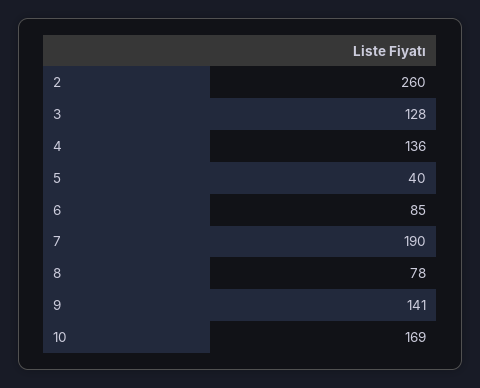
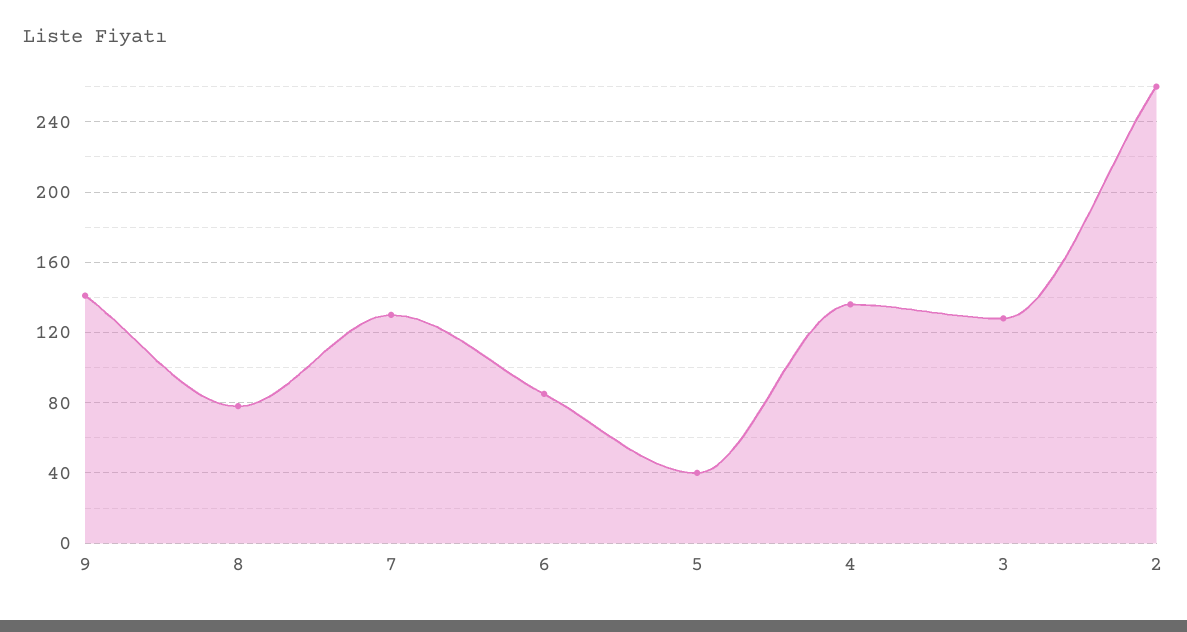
  {
    "2": 260,
    "3": 128,
    "4": 136,
    "5": 40,
    "6": 85,
-   "7": 190,
+   "7": 130,
    "8": 78,
-   "9": 141,
+   "9": 141
-   "10": 169
  }

